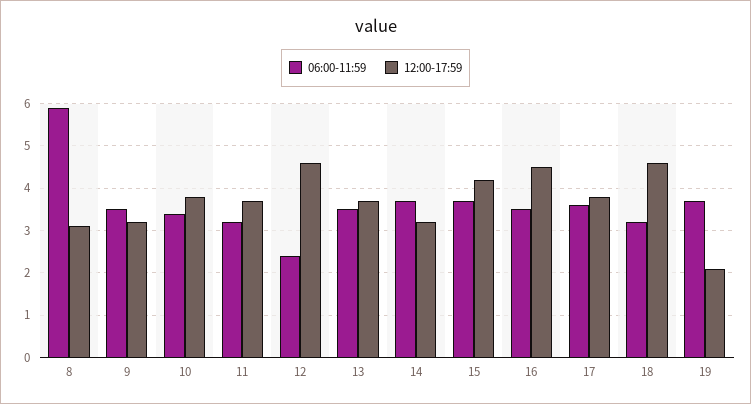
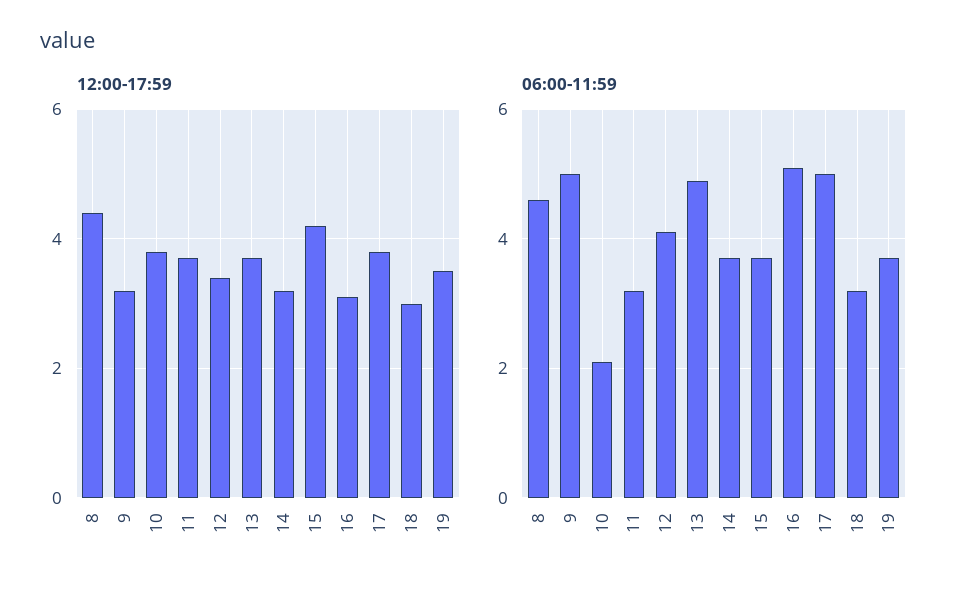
  {
    "06:00-11:59": {
-     "8": 6,
+     "8": 4.5,
-     "9": 3.5,
+     "9": 5,
-     "10": 3.5,
+     "10": 2,
      "11": 3,
-     "12": 2.5,
+     "12": 4,
-     "13": 3.5,
+     "13": 5,
      "14": 3.5,
      "15": 3.5,
-     "16": 3.5,
+     "16": 5,
-     "17": 3.5,
+     "17": 5,
      "18": 3,
      "19": 3.5
    },
    "12:00-17:59": {
-     "8": 3,
+     "8": 4.5,
      "9": 3,
      "10": 4,
      "11": 3.5,
-     "12": 4.5,
+     "12": 3.5,
      "13": 3.5,
      "14": 3,
      "15": 4,
-     "16": 4.5,
+     "16": 3,
      "17": 4,
-     "18": 4.5,
+     "18": 3,
-     "19": 2
+     "19": 3.5
    }
  }

